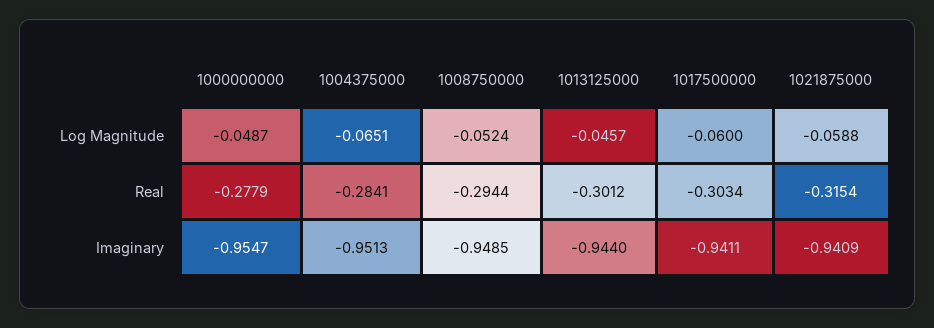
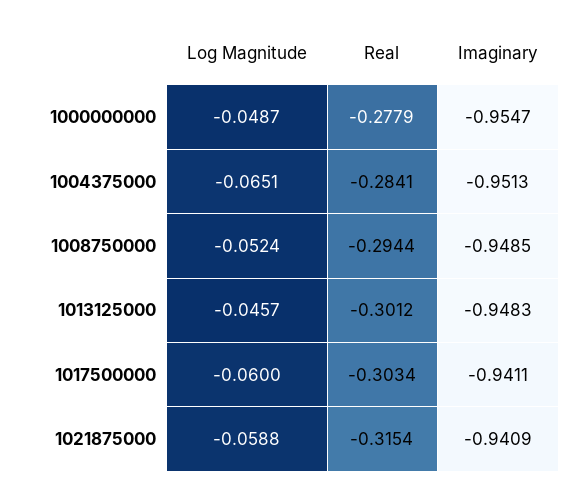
  {
    "1000000000": {
      "Log Magnitude": -0.0487,
      "Real": -0.2779,
      "Imaginary": -0.9547
    },
    "1004375000": {
      "Log Magnitude": -0.0651,
      "Real": -0.2841,
      "Imaginary": -0.9513
    },
    "1008750000": {
      "Log Magnitude": -0.0524,
      "Real": -0.2944,
      "Imaginary": -0.9485
    },
    "1013125000": {
      "Log Magnitude": -0.0457,
      "Real": -0.3012,
-     "Imaginary": -0.944
+     "Imaginary": -0.9483
    },
    "1017500000": {
      "Log Magnitude": -0.06,
      "Real": -0.3034,
      "Imaginary": -0.9411
    },
    "1021875000": {
      "Log Magnitude": -0.0588,
      "Real": -0.3154,
      "Imaginary": -0.9409
    }
  }

